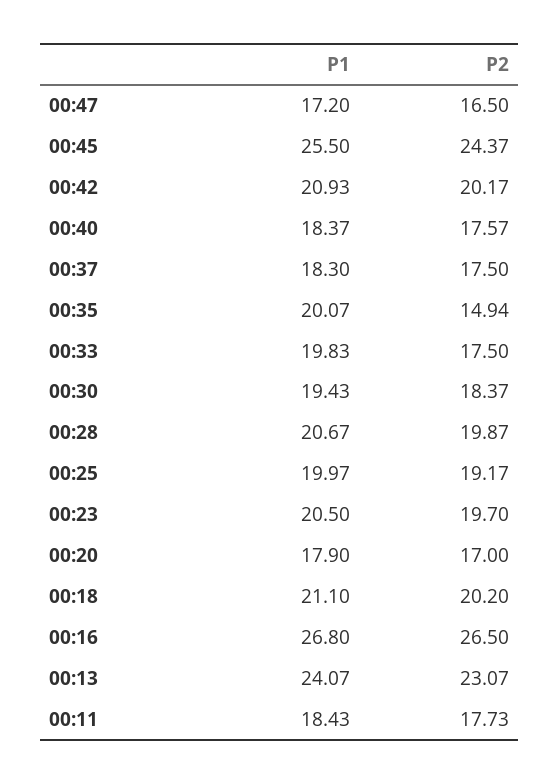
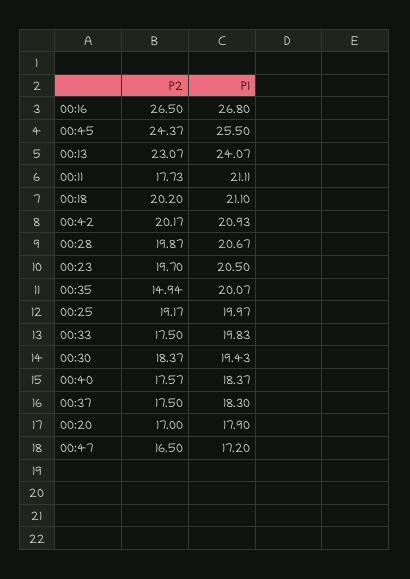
  {
    "P1": {
      "00:47": 17.2,
      "00:45": 25.5,
      "00:42": 20.93,
      "00:40": 18.37,
      "00:37": 18.3,
      "00:35": 20.07,
      "00:33": 19.83,
      "00:30": 19.43,
      "00:28": 20.67,
      "00:25": 19.97,
      "00:23": 20.5,
      "00:20": 17.9,
      "00:18": 21.1,
      "00:16": 26.8,
      "00:13": 24.07,
-     "00:11": 18.43
+     "00:11": 21.11
    },
    "P2": {
      "00:47": 16.5,
      "00:45": 24.37,
      "00:42": 20.17,
      "00:40": 17.57,
      "00:37": 17.5,
      "00:35": 14.94,
      "00:33": 17.5,
      "00:30": 18.37,
      "00:28": 19.87,
      "00:25": 19.17,
      "00:23": 19.7,
      "00:20": 17,
      "00:18": 20.2,
      "00:16": 26.5,
      "00:13": 23.07,
      "00:11": 17.73
    }
  }

